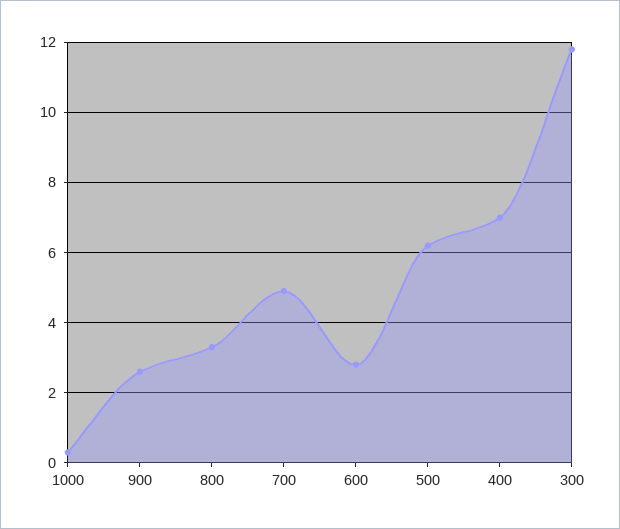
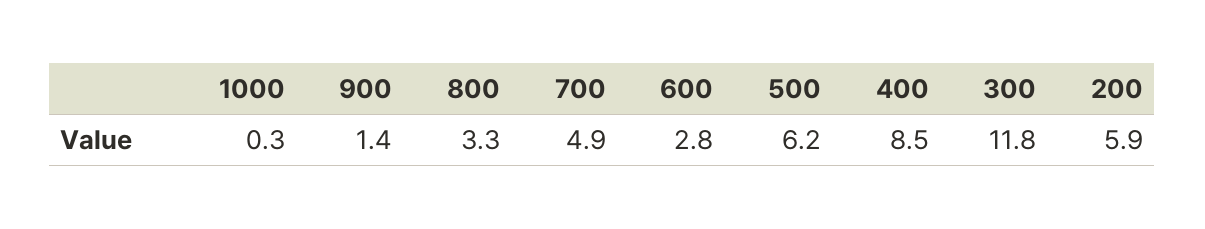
  {
    "1000": 0.3,
-   "900": 2.5,
+   "900": 1.4,
    "800": 3.3,
    "700": 4.9,
    "600": 2.8,
    "500": 6.2,
-   "400": 7,
+   "400": 8.5,
-   "300": 11.8
+   "300": 11.8,
+   "200": 5.9
  }

